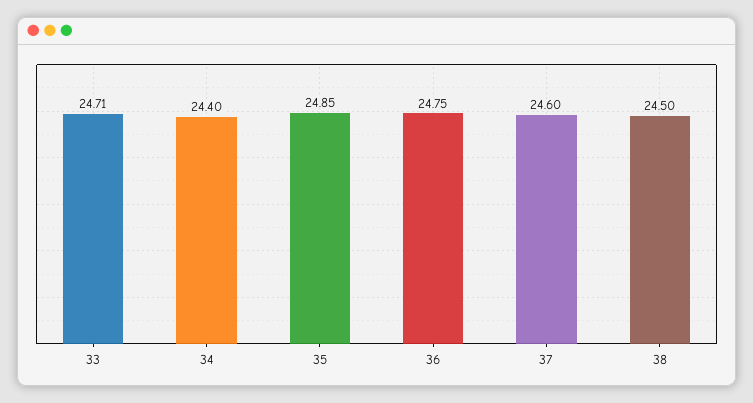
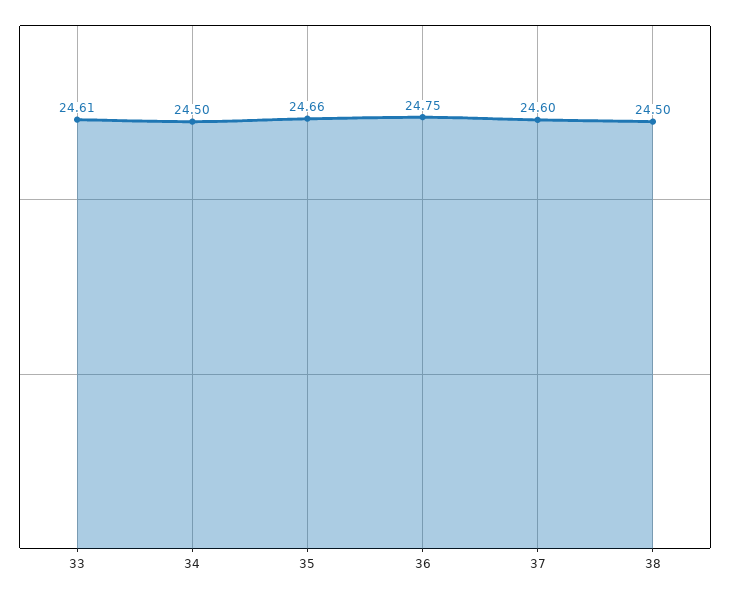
  {
-   "33": 24.71,
+   "33": 24.61,
-   "34": 24.4,
+   "34": 24.5,
-   "35": 24.85,
+   "35": 24.66,
    "36": 24.75,
    "37": 24.6,
    "38": 24.5
  }

